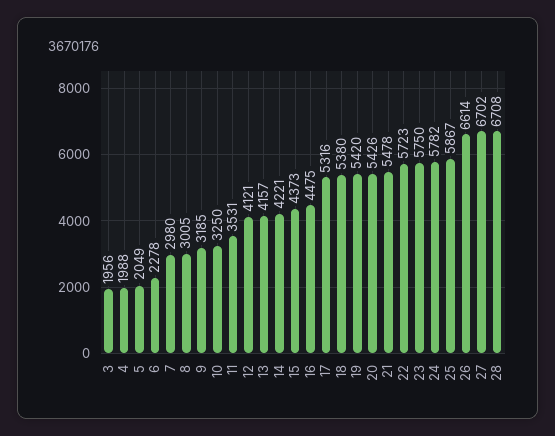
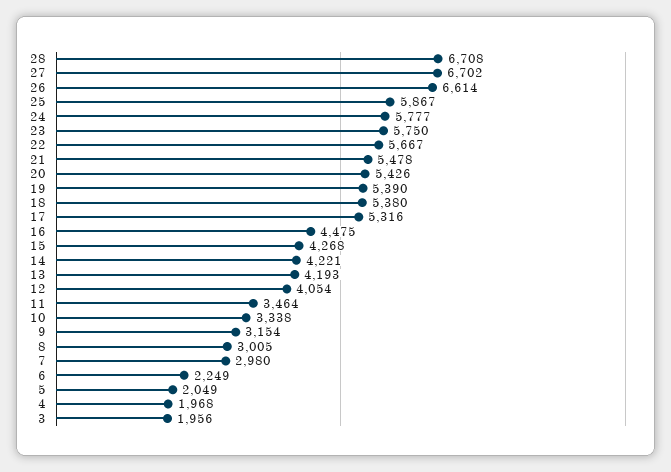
  {
    "3": 1956,
-   "4": 1988,
+   "4": 1968,
    "5": 2049,
-   "6": 2278,
+   "6": 2249,
    "7": 2980,
    "8": 3005,
-   "9": 3185,
+   "9": 3154,
-   "10": 3250,
+   "10": 3338,
-   "11": 3531,
+   "11": 3464,
-   "12": 4121,
+   "12": 4054,
-   "13": 4157,
+   "13": 4193,
    "14": 4221,
-   "15": 4373,
+   "15": 4268,
    "16": 4475,
    "17": 5316,
    "18": 5380,
-   "19": 5420,
+   "19": 5390,
    "20": 5426,
    "21": 5478,
-   "22": 5723,
+   "22": 5667,
    "23": 5750,
-   "24": 5782,
+   "24": 5777,
    "25": 5867,
    "26": 6614,
    "27": 6702,
    "28": 6708
  }

